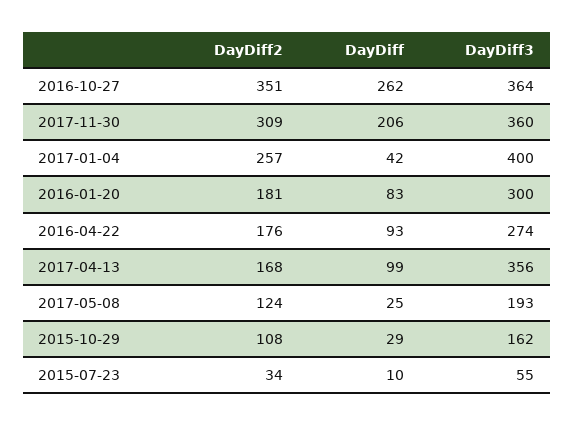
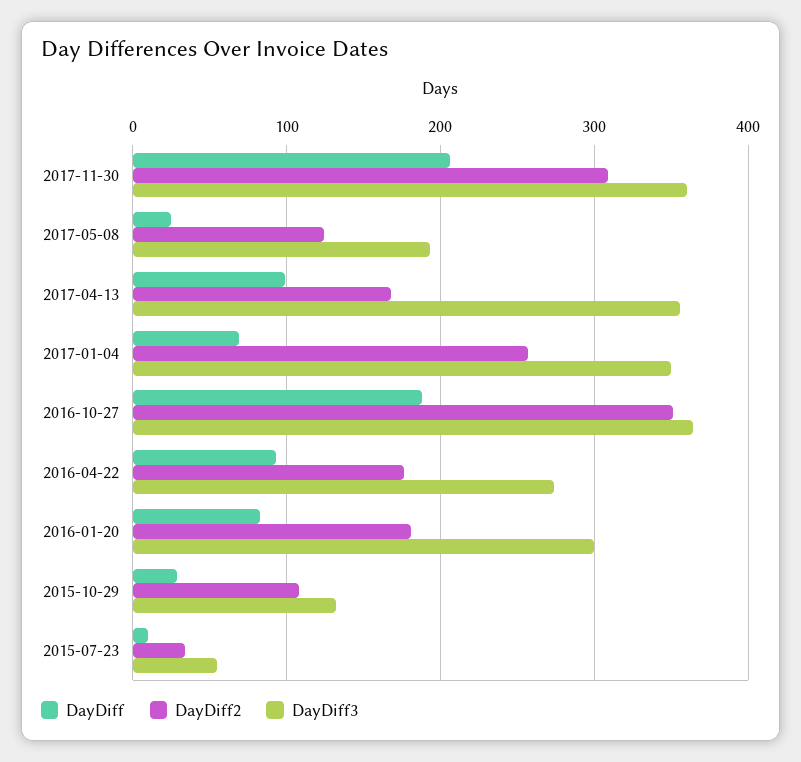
  {
    "DayDiff2": {
      "2016-10-27": 351,
      "2017-11-30": 309,
      "2017-01-04": 257,
      "2016-01-20": 181,
      "2016-04-22": 176,
      "2017-04-13": 168,
      "2017-05-08": 124,
      "2015-10-29": 108,
      "2015-07-23": 34
    },
    "DayDiff": {
-     "2016-10-27": 262,
+     "2016-10-27": 190,
      "2017-11-30": 206,
-     "2017-01-04": 42,
+     "2017-01-04": 70,
      "2016-01-20": 83,
      "2016-04-22": 93,
      "2017-04-13": 99,
      "2017-05-08": 25,
      "2015-10-29": 29,
      "2015-07-23": 10
    },
    "DayDiff3": {
      "2016-10-27": 364,
      "2017-11-30": 360,
-     "2017-01-04": 400,
+     "2017-01-04": 350,
      "2016-01-20": 300,
      "2016-04-22": 274,
      "2017-04-13": 356,
      "2017-05-08": 193,
-     "2015-10-29": 162,
+     "2015-10-29": 130,
      "2015-07-23": 55
    }
  }

